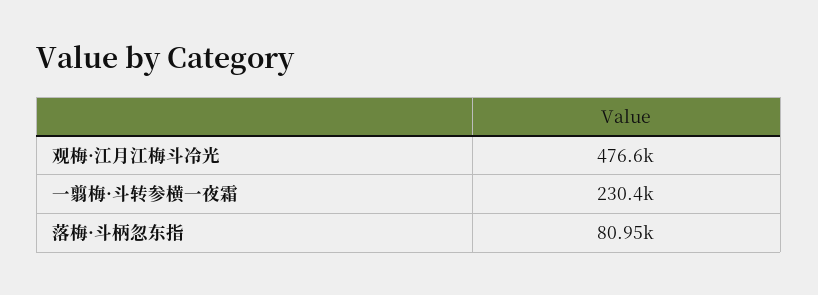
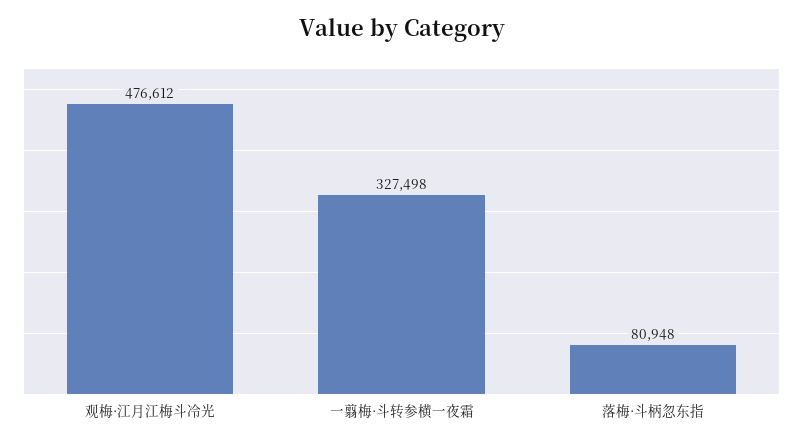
  {
    "观梅·江月江梅斗冷光": 476612,
-   "一翦梅·斗转参横一夜霜": 230400,
+   "一翦梅·斗转参横一夜霜": 327498,
    "落梅·斗柄忽东指": 80948
  }

